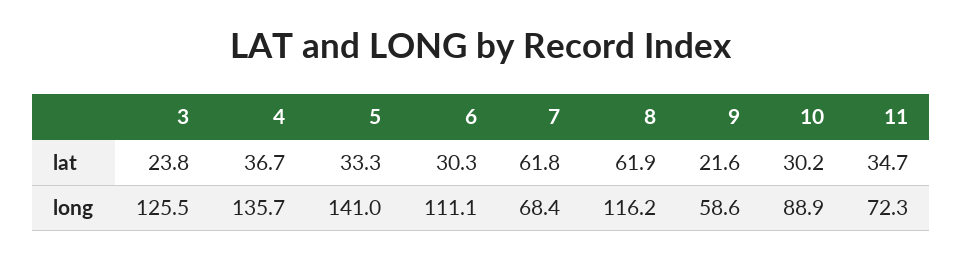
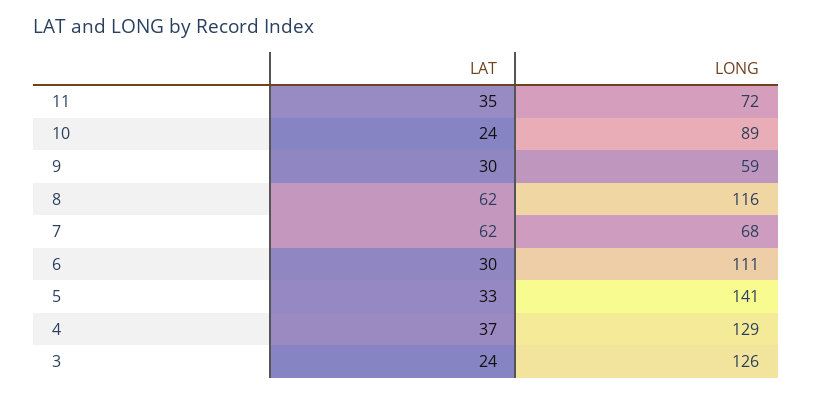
  {
    "3": {
      "lat": 23.8,
      "long": 125.5
    },
    "4": {
      "lat": 36.7,
-     "long": 135.7
+     "long": 129
    },
    "5": {
      "lat": 33.3,
      "long": 141
    },
    "6": {
      "lat": 30.3,
      "long": 111.1
    },
    "7": {
      "lat": 61.8,
      "long": 68.4
    },
    "8": {
      "lat": 61.9,
      "long": 116.2
    },
    "9": {
-     "lat": 21.6,
+     "lat": 30,
      "long": 58.6
    },
    "10": {
-     "lat": 30.2,
+     "lat": 24,
      "long": 88.9
    },
    "11": {
      "lat": 34.7,
      "long": 72.3
    }
  }

